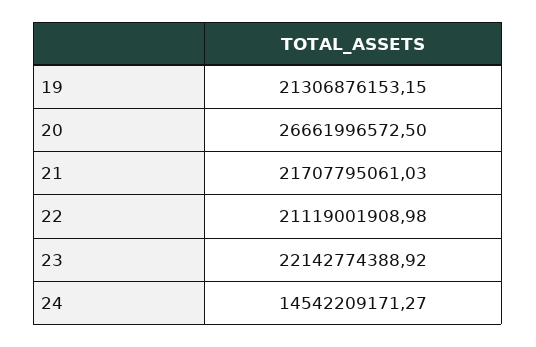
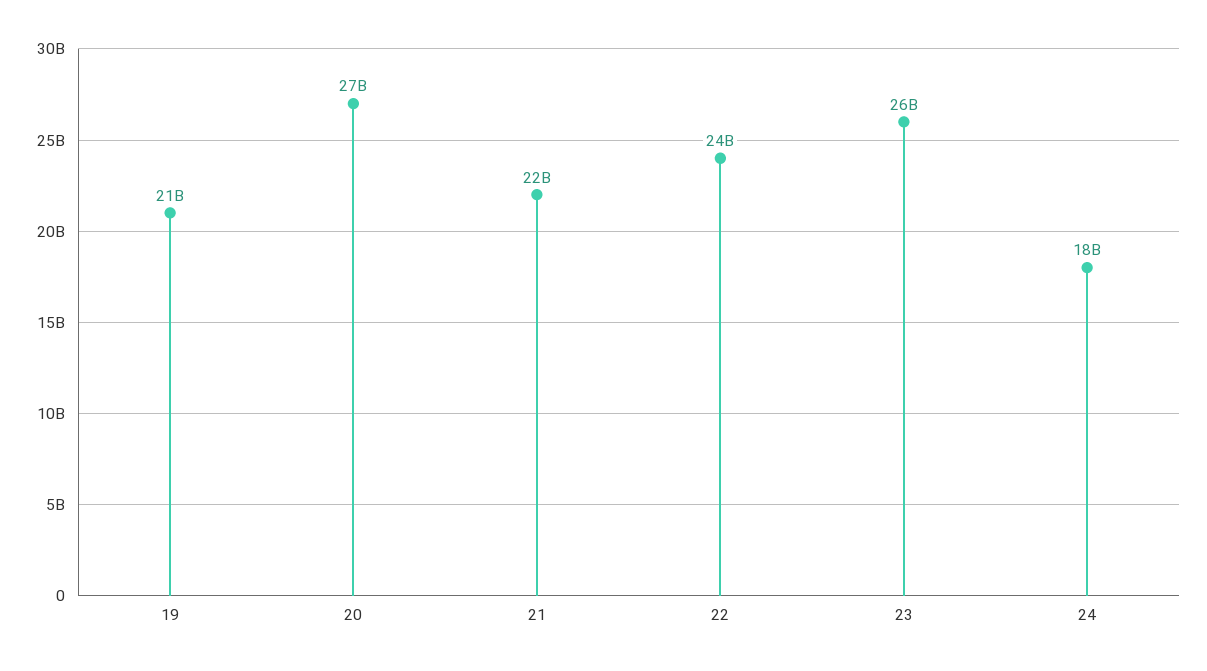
  {
    "19": 21306876153.15,
    "20": 26661996572.5,
    "21": 21707795061.03,
-   "22": 21119001908.98,
+   "22": 24000000000,
-   "23": 22142774388.92,
+   "23": 26000000000,
-   "24": 14542209171.27
+   "24": 18000000000
  }

